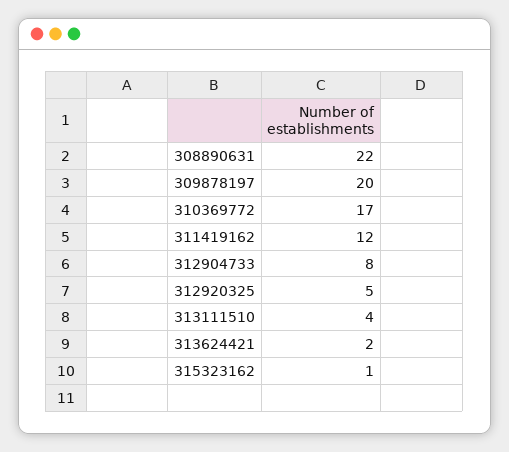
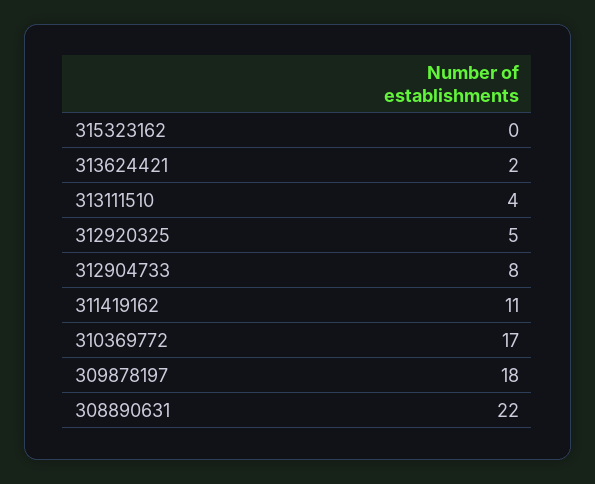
  {
    "308890631": 22,
-   "309878197": 20,
+   "309878197": 18,
    "310369772": 17,
-   "311419162": 12,
+   "311419162": 11,
    "312904733": 8,
    "312920325": 5,
    "313111510": 4,
    "313624421": 2,
-   "315323162": 1
+   "315323162": 0
  }

